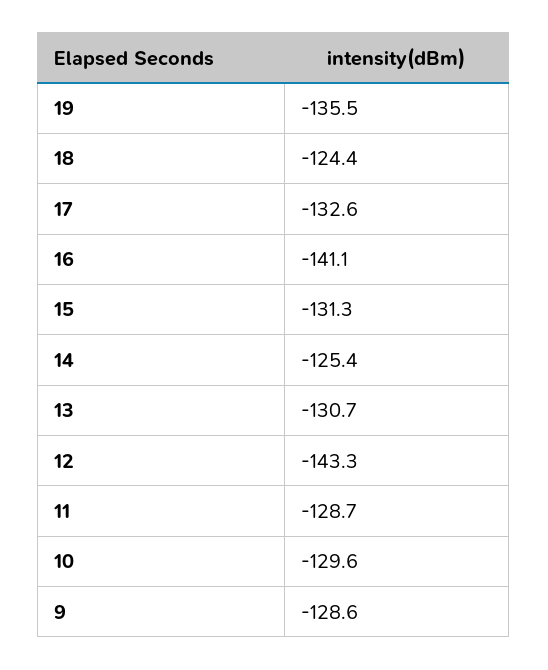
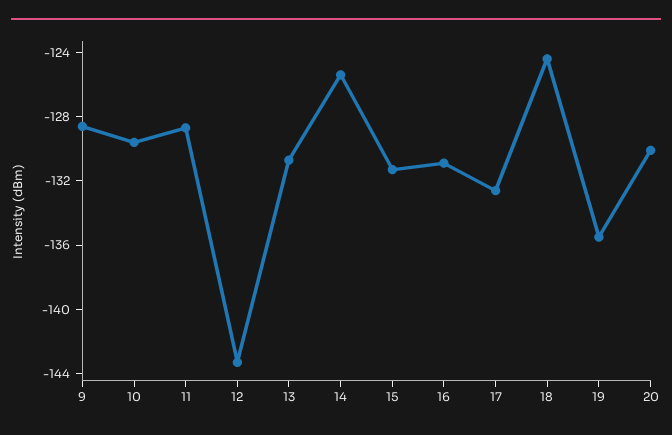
  {
    "19": -135.5,
    "18": -124.4,
    "17": -132.6,
-   "16": -141.1,
+   "16": -131,
    "15": -131.3,
    "14": -125.4,
    "13": -130.7,
    "12": -143.3,
    "11": -128.7,
    "10": -129.6,
-   "9": -128.6
+   "9": -128.6,
+   "20": -130
  }

